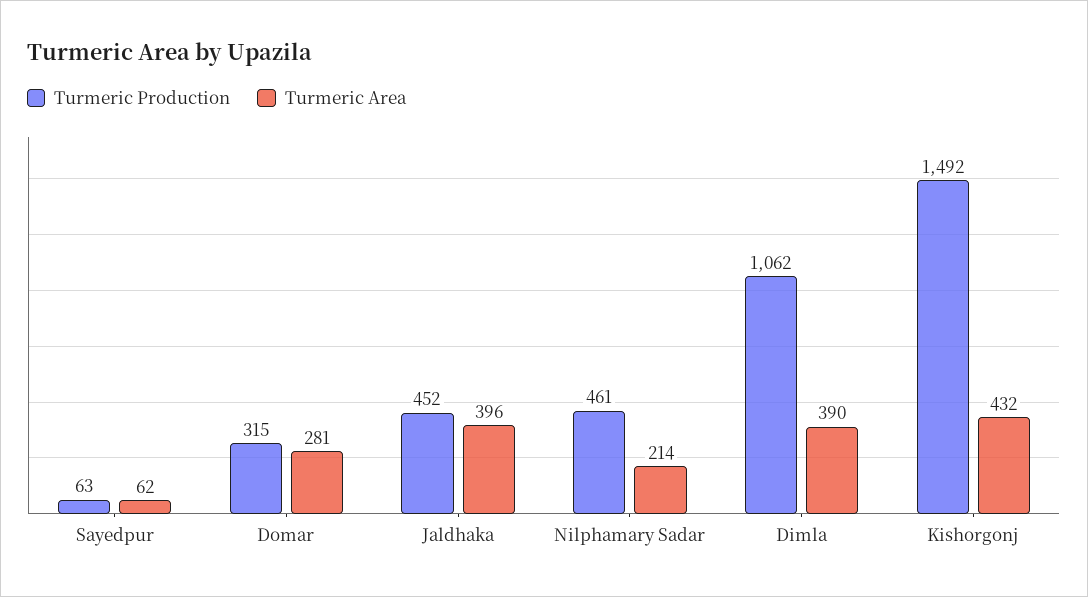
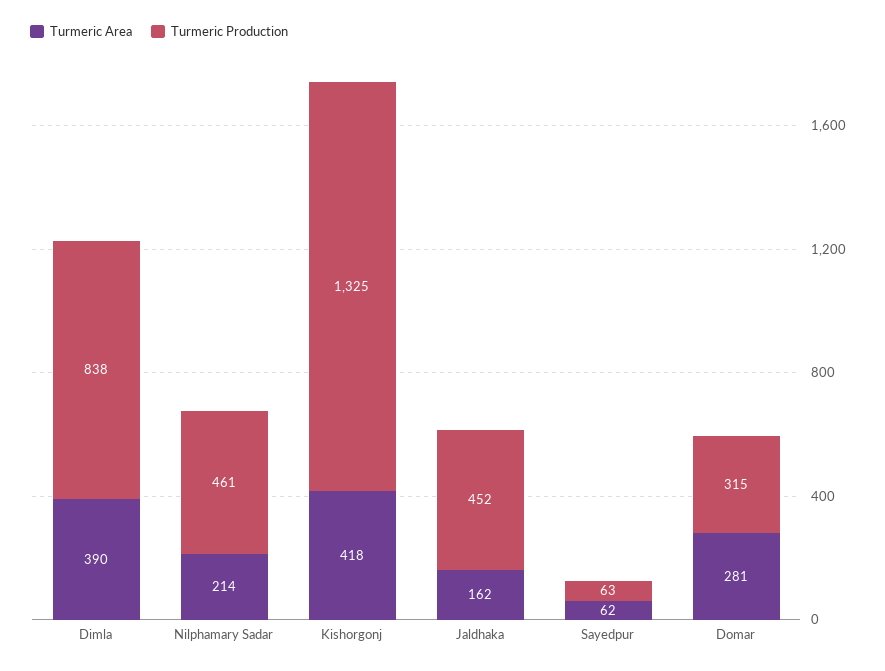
  {
    "Turmeric Production": {
      "Sayedpur": 63,
      "Domar": 315,
      "Jaldhaka": 452,
      "Nilphamary Sadar": 461,
-     "Dimla": 1062,
+     "Dimla": 838,
-     "Kishorgonj": 1492
+     "Kishorgonj": 1325
    },
    "Turmeric Area": {
      "Sayedpur": 62,
      "Domar": 281,
-     "Jaldhaka": 396,
+     "Jaldhaka": 162,
      "Nilphamary Sadar": 214,
      "Dimla": 390,
-     "Kishorgonj": 432
+     "Kishorgonj": 418
    }
  }

